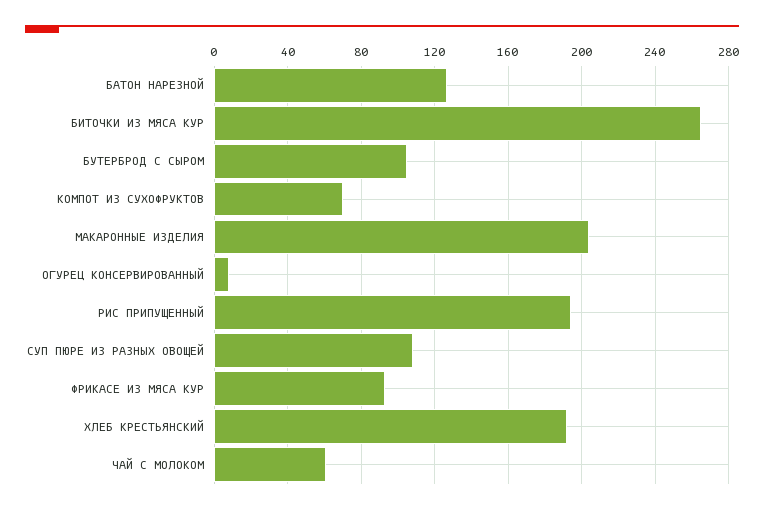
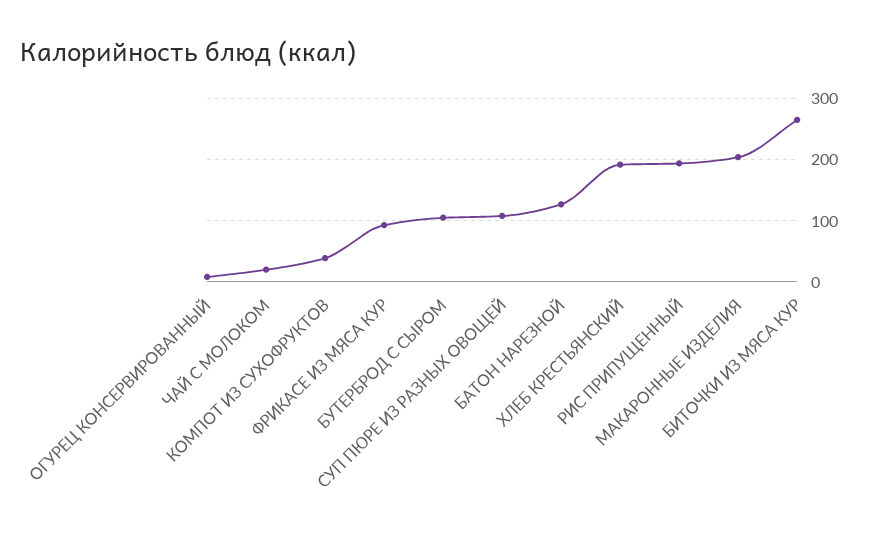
  {
    "БАТОН НАРЕЗНОЙ": 125,
    "БИТОЧКИ ИЗ МЯСА КУР": 265,
    "БУТЕРБРОД С СЫРОМ": 105,
-   "КОМПОТ ИЗ СУХОФРУКТОВ": 70,
+   "КОМПОТ ИЗ СУХОФРУКТОВ": 40,
    "МАКАРОННЫЕ ИЗДЕЛИЯ": 205,
    "ОГУРЕЦ КОНСЕРВИРОВАННЫЙ": 10,
    "РИС ПРИПУЩЕННЫЙ": 195,
    "СУП ПЮРЕ ИЗ РАЗНЫХ ОВОЩЕЙ": 110,
    "ФРИКАСЕ ИЗ МЯСА КУР": 95,
    "ХЛЕБ КРЕСТЬЯНСКИЙ": 190,
-   "ЧАЙ С МОЛОКОМ": 60
+   "ЧАЙ С МОЛОКОМ": 20
  }

